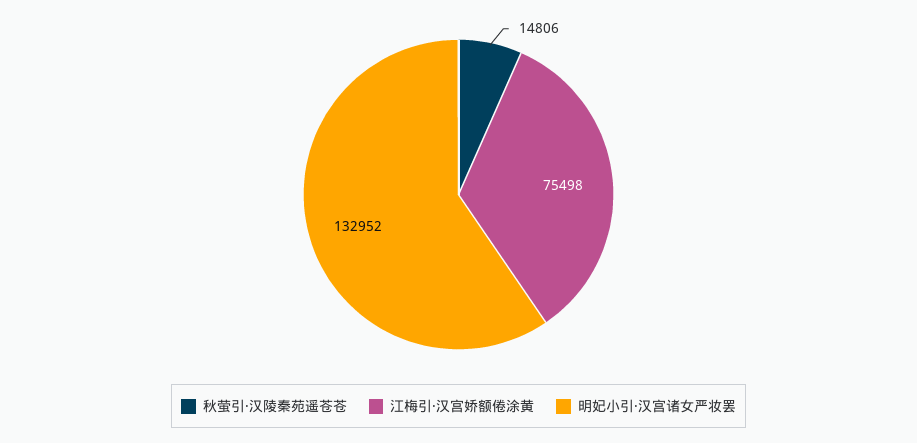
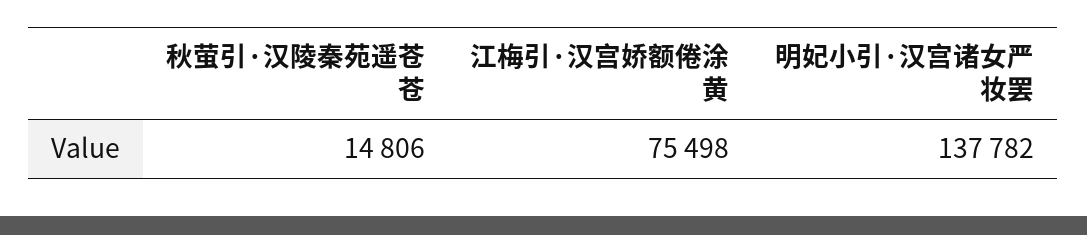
  {
    "秋萤引·汉陵秦苑遥苍苍": 14806,
    "江梅引·汉宫娇额倦涂黄": 75498,
-   "明妃小引·汉宫诸女严妆罢": 132952
+   "明妃小引·汉宫诸女严妆罢": 137782
  }

